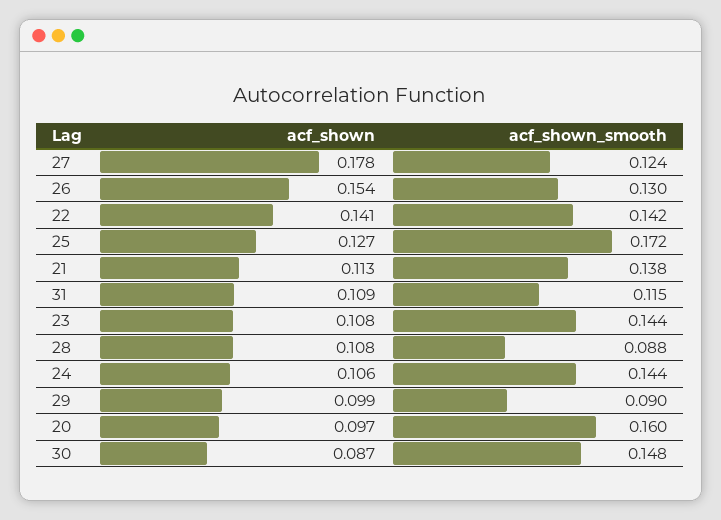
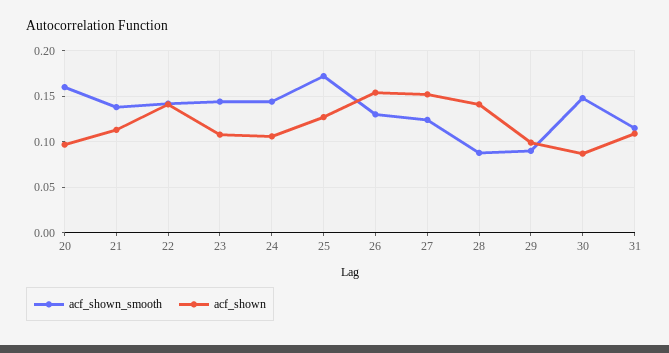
  {
    "acf_shown": {
-     "27": 0.178,
+     "27": 0.15,
      "26": 0.154,
      "22": 0.141,
      "25": 0.127,
      "21": 0.113,
      "31": 0.109,
      "23": 0.108,
-     "28": 0.108,
+     "28": 0.14,
      "24": 0.106,
      "29": 0.099,
      "20": 0.097,
      "30": 0.087
    },
    "acf_shown_smooth": {
      "27": 0.124,
      "26": 0.13,
      "22": 0.142,
      "25": 0.172,
      "21": 0.138,
      "31": 0.115,
      "23": 0.144,
      "28": 0.088,
      "24": 0.144,
      "29": 0.09,
      "20": 0.16,
      "30": 0.148
    }
  }

